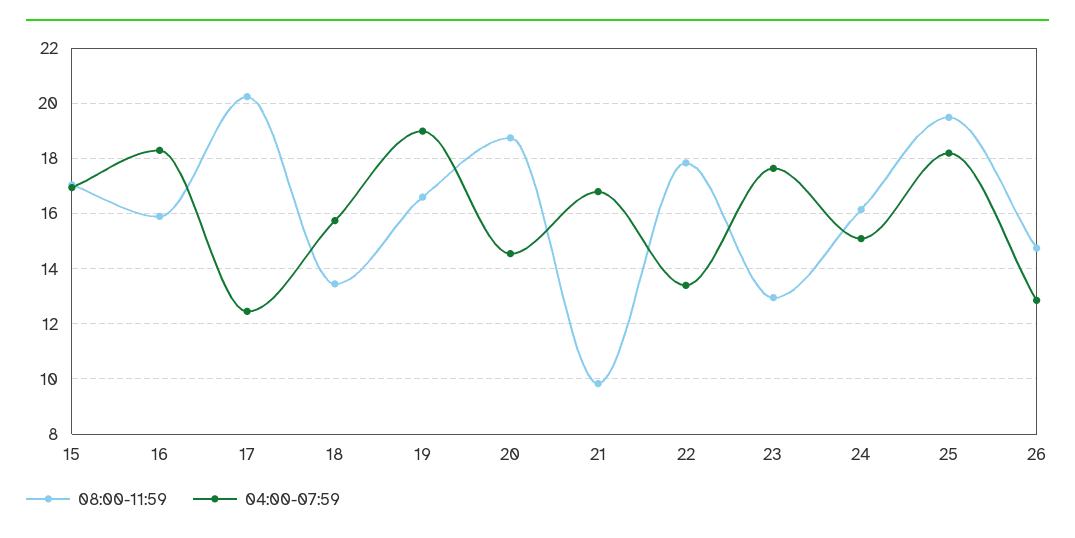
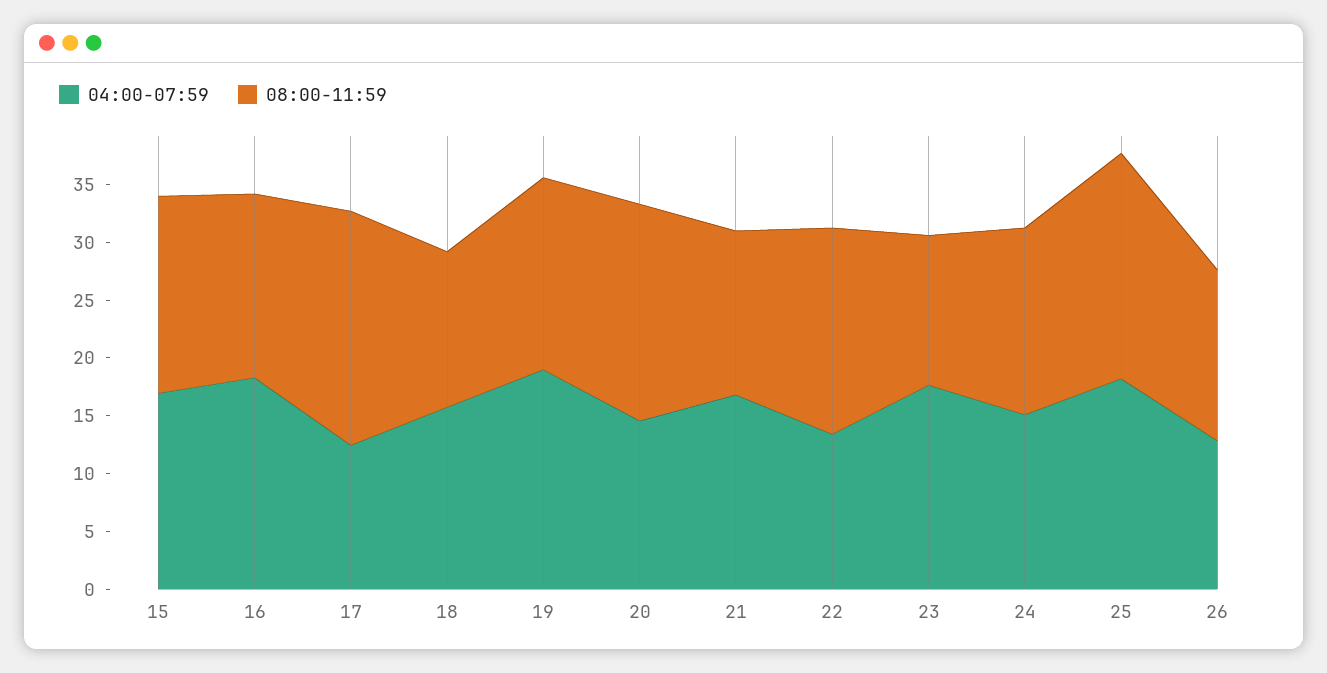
  {
    "08:00-11:59": {
      "15": 17,
      "16": 16,
      "17": 20.25,
      "18": 13.5,
      "19": 16.5,
      "20": 18.75,
-     "21": 9.75,
+     "21": 14,
      "22": 17.75,
      "23": 13,
      "24": 16.25,
      "25": 19.5,
      "26": 14.75
    },
    "04:00-07:59": {
      "15": 17,
      "16": 18.25,
      "17": 12.5,
      "18": 15.75,
      "19": 19,
      "20": 14.5,
      "21": 16.75,
      "22": 13.5,
      "23": 17.75,
      "24": 15,
      "25": 18.25,
      "26": 12.75
    }
  }

